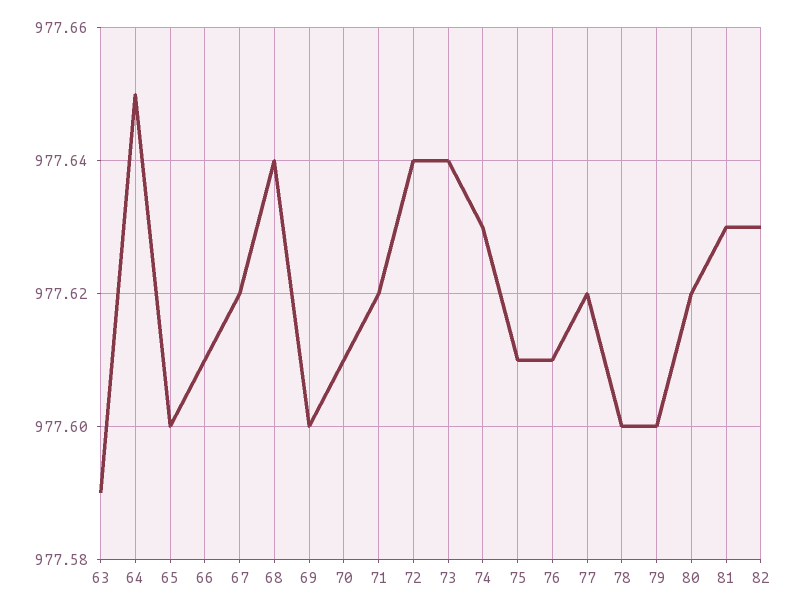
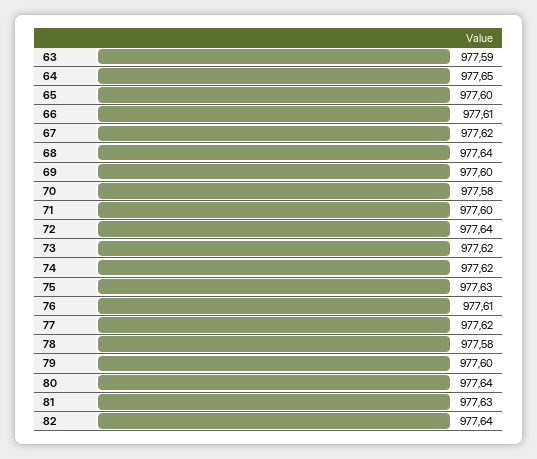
  {
    "63": 977.59,
    "64": 977.65,
    "65": 977.6,
    "66": 977.61,
    "67": 977.62,
    "68": 977.64,
    "69": 977.6,
-   "70": 977.61,
+   "70": 977.58,
-   "71": 977.62,
+   "71": 977.6,
    "72": 977.64,
-   "73": 977.64,
+   "73": 977.62,
-   "74": 977.63,
+   "74": 977.62,
-   "75": 977.61,
+   "75": 977.63,
    "76": 977.61,
    "77": 977.62,
-   "78": 977.6,
+   "78": 977.58,
    "79": 977.6,
-   "80": 977.62,
+   "80": 977.64,
    "81": 977.63,
-   "82": 977.63
+   "82": 977.64
  }

